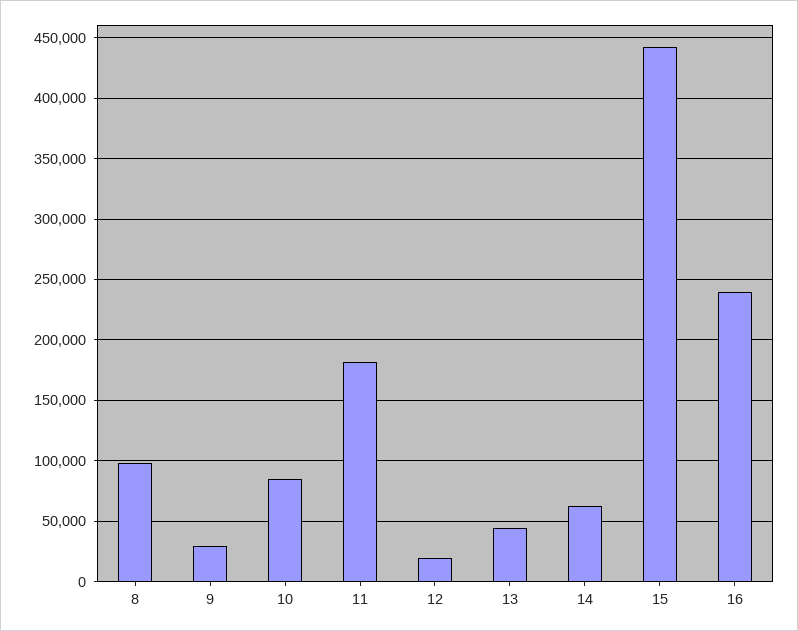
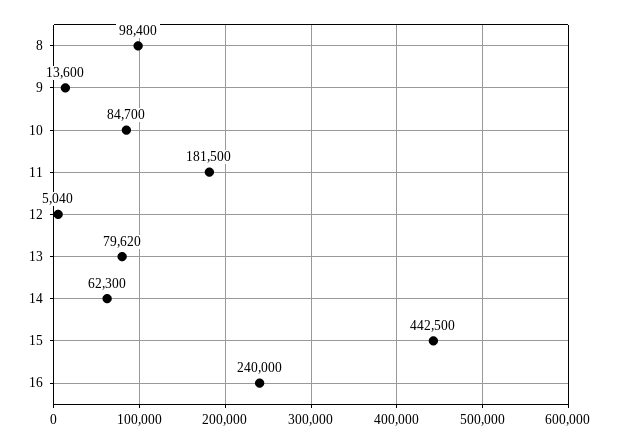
  {
    "8": 98400,
-   "9": 30000,
+   "9": 13600,
    "10": 84700,
    "11": 181500,
-   "12": 20000,
+   "12": 5040,
-   "13": 45000,
+   "13": 79620,
    "14": 62300,
    "15": 442500,
    "16": 240000
  }

